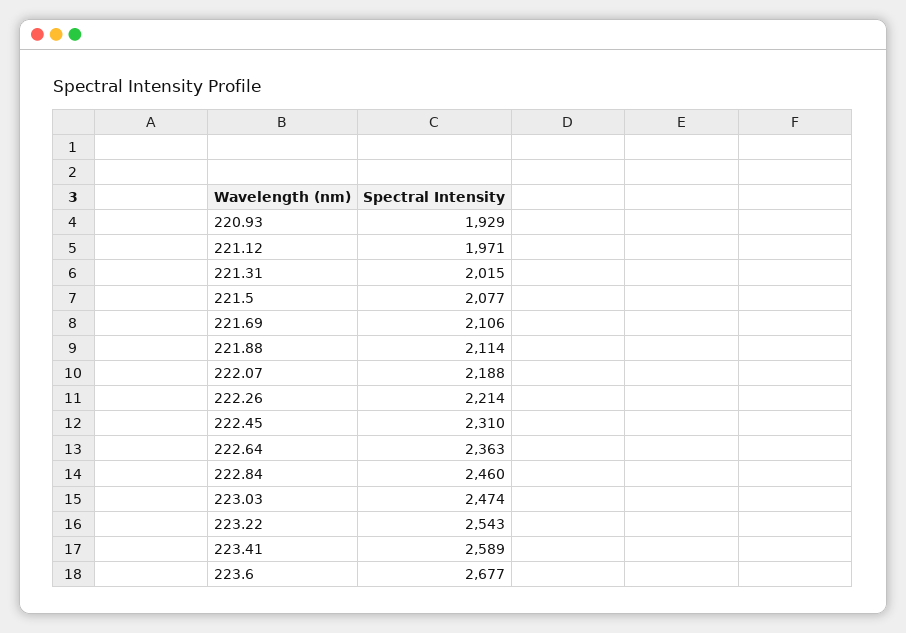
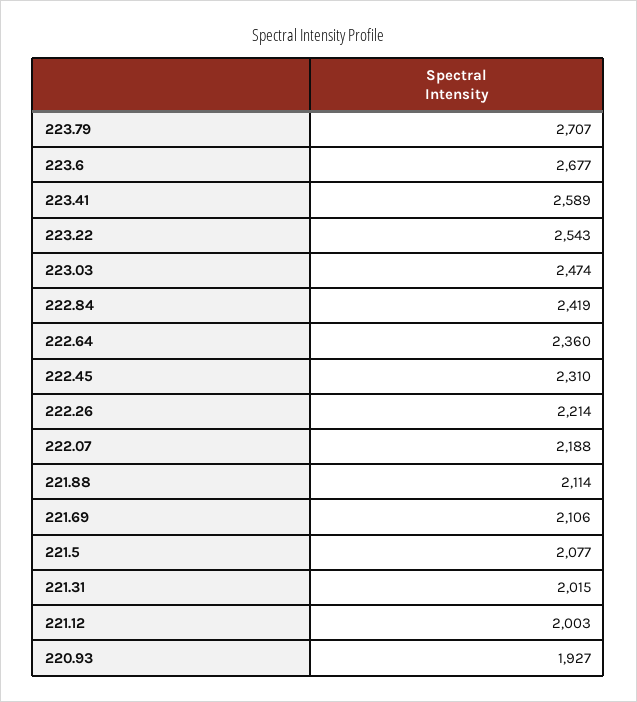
  {
-   "220.93": 1929,
+   "220.93": 1927,
-   "221.12": 1971,
+   "221.12": 2003,
    "221.31": 2015,
    "221.5": 2077,
    "221.69": 2106,
    "221.88": 2114,
    "222.07": 2188,
    "222.26": 2214,
    "222.45": 2310,
-   "222.64": 2363,
+   "222.64": 2360,
-   "222.84": 2460,
+   "222.84": 2419,
    "223.03": 2474,
    "223.22": 2543,
    "223.41": 2589,
-   "223.6": 2677
+   "223.6": 2677,
+   "223.79": 2707
  }

